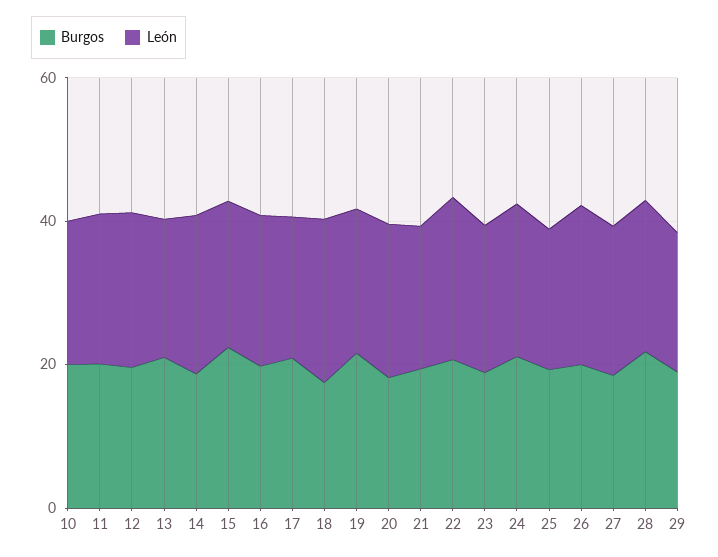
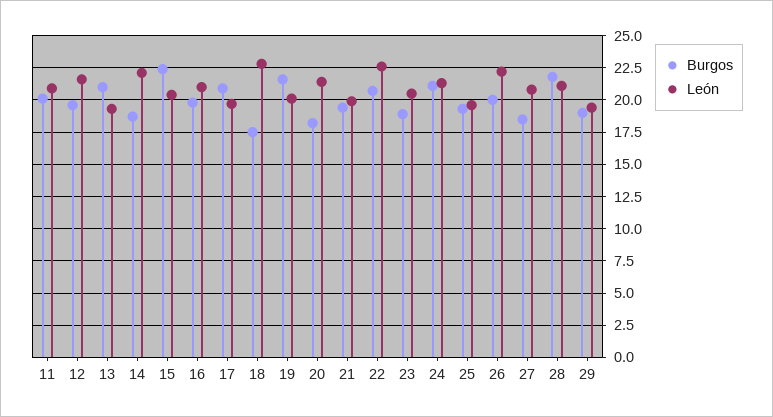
  {
    "Burgos": {
-     "10": 20,
      "11": 20,
      "12": 19.5,
      "13": 21,
      "14": 18.5,
      "15": 22.5,
      "16": 20,
      "17": 21,
      "18": 17.5,
      "19": 21.5,
      "20": 18,
      "21": 19.5,
      "22": 20.5,
      "23": 19,
      "24": 21,
      "25": 19.5,
      "26": 20,
      "27": 18.5,
      "28": 22,
      "29": 19
    },
    "León": {
-     "10": 20,
      "11": 21,
      "12": 21.5,
      "13": 19.5,
      "14": 22,
      "15": 20.5,
      "16": 21,
      "17": 19.5,
      "18": 23,
      "19": 20,
      "20": 21.5,
      "21": 20,
      "22": 22.5,
      "23": 20.5,
      "24": 21.5,
      "25": 19.5,
      "26": 22,
      "27": 21,
      "28": 21,
      "29": 19.5
    }
  }

